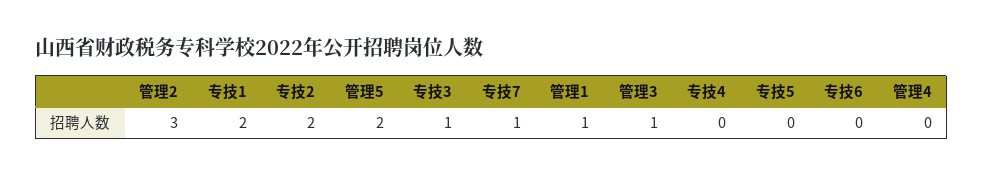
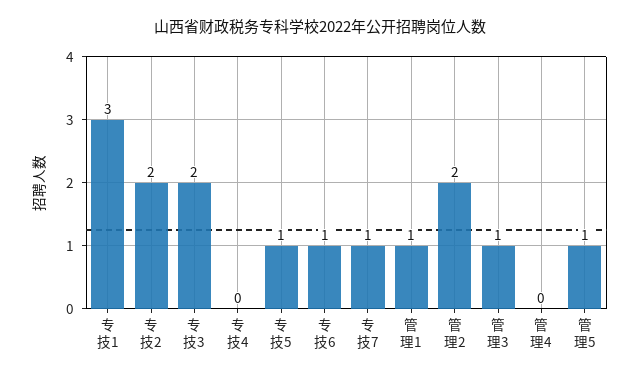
  {
-   "管理2": 3,
+   "管理2": 2,
-   "专技1": 2,
+   "专技1": 3,
    "专技2": 2,
-   "管理5": 2,
+   "管理5": 1,
-   "专技3": 1,
+   "专技3": 2,
    "专技7": 1,
    "管理1": 1,
    "管理3": 1,
    "专技4": 0,
-   "专技5": 0,
+   "专技5": 1,
-   "专技6": 0,
+   "专技6": 1,
    "管理4": 0
  }

